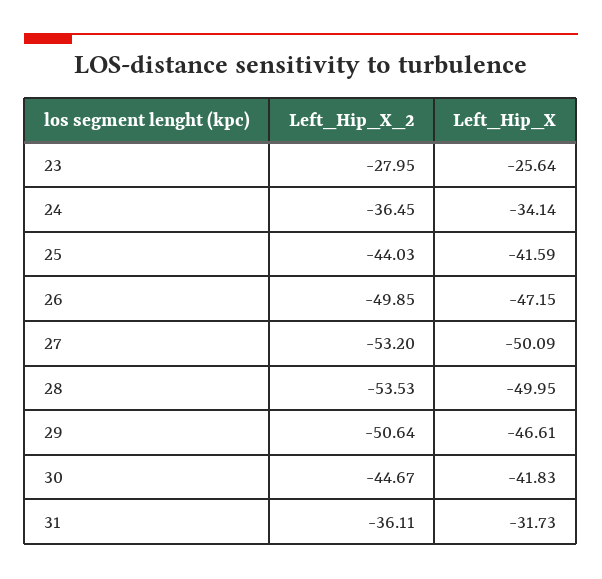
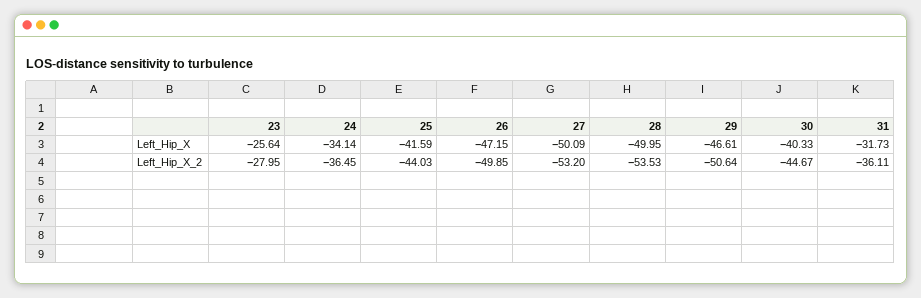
  {
    "Left_Hip_X_2": {
      "23": -27.95,
      "24": -36.45,
      "25": -44.03,
      "26": -49.85,
      "27": -53.2,
      "28": -53.53,
      "29": -50.64,
      "30": -44.67,
      "31": -36.11
    },
    "Left_Hip_X": {
      "23": -25.64,
      "24": -34.14,
      "25": -41.59,
      "26": -47.15,
      "27": -50.09,
      "28": -49.95,
      "29": -46.61,
-     "30": -41.83,
+     "30": -40.33,
      "31": -31.73
    }
  }

